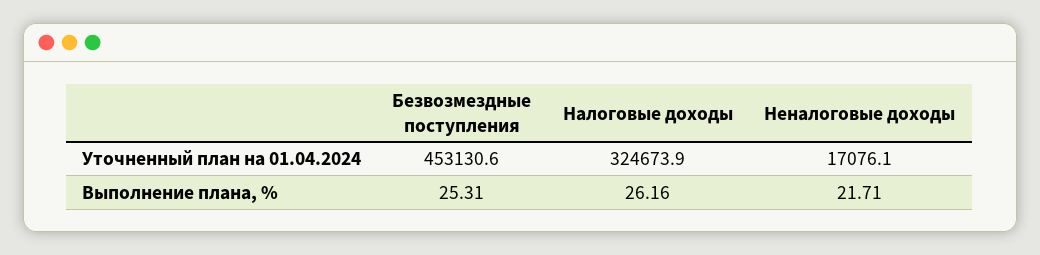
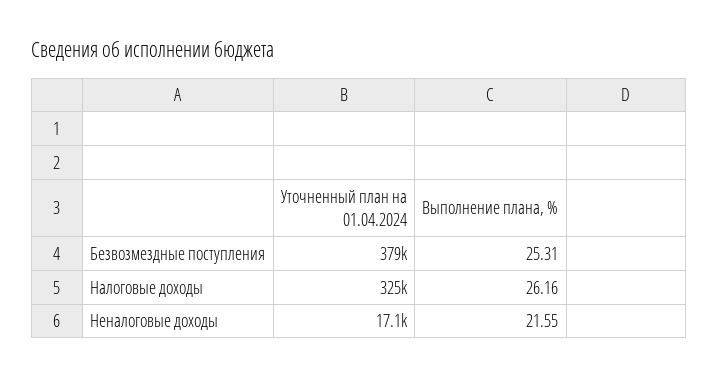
  {
    "Безвозмездные поступления": {
-     "Уточненный план на 01.04.2024": 453130.6,
+     "Уточненный план на 01.04.2024": 379000,
      "Выполнение плана, %": 25.31
    },
    "Налоговые доходы": {
      "Уточненный план на 01.04.2024": 324673.9,
      "Выполнение плана, %": 26.16
    },
    "Неналоговые доходы": {
      "Уточненный план на 01.04.2024": 17076.1,
-     "Выполнение плана, %": 21.71
+     "Выполнение плана, %": 21.55
    }
  }

